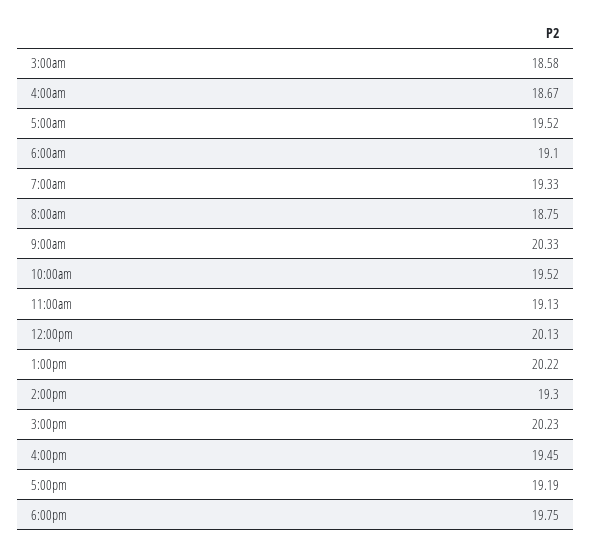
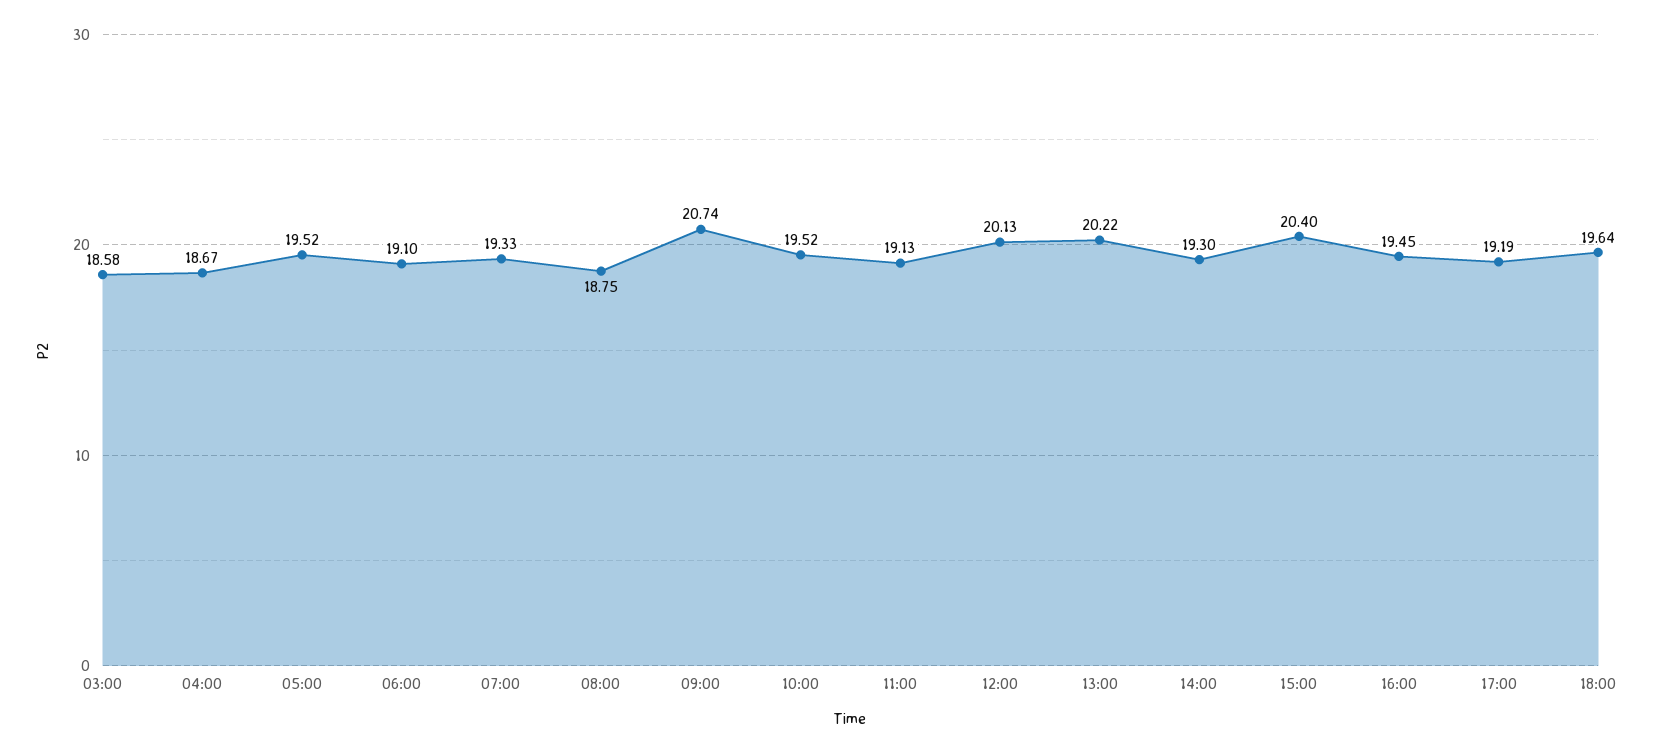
  {
    "3:00am": 18.58,
    "4:00am": 18.67,
    "5:00am": 19.52,
    "6:00am": 19.1,
    "7:00am": 19.33,
    "8:00am": 18.75,
-   "9:00am": 20.33,
+   "9:00am": 20.74,
    "10:00am": 19.52,
    "11:00am": 19.13,
    "12:00pm": 20.13,
    "1:00pm": 20.22,
    "2:00pm": 19.3,
-   "3:00pm": 20.23,
+   "3:00pm": 20.4,
    "4:00pm": 19.45,
    "5:00pm": 19.19,
-   "6:00pm": 19.75
+   "6:00pm": 19.64
  }

